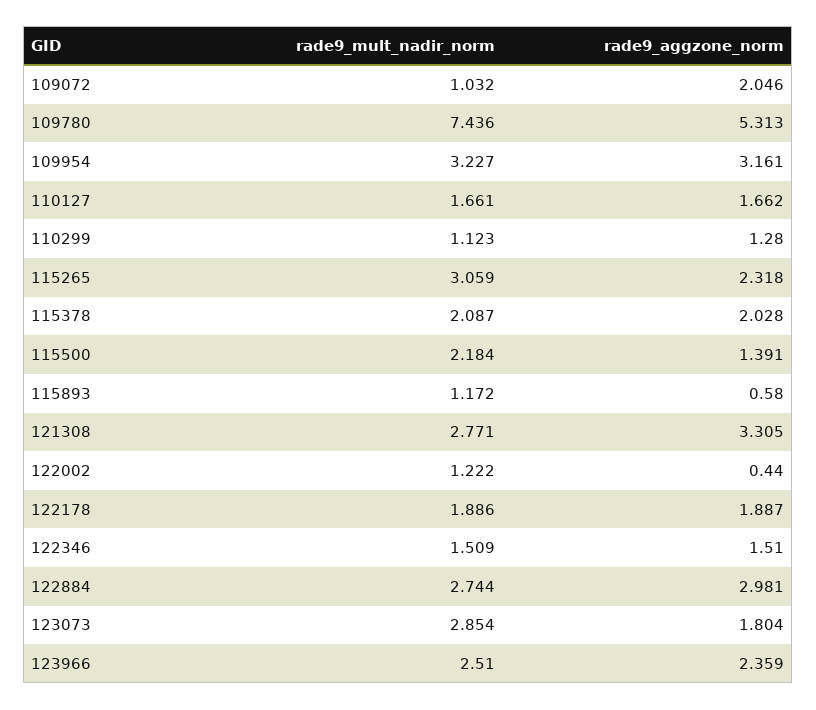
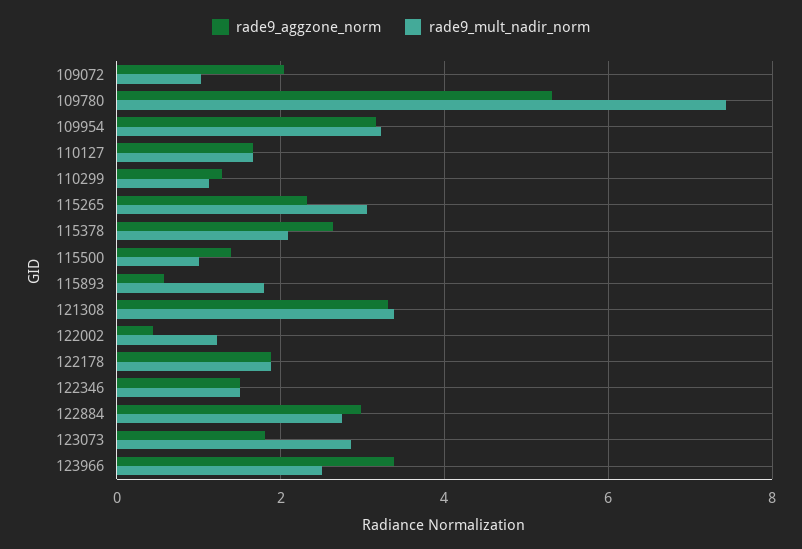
  {
    "rade9_mult_nadir_norm": {
      "109072": 1.032,
      "109780": 7.436,
      "109954": 3.227,
      "110127": 1.661,
      "110299": 1.123,
      "115265": 3.059,
      "115378": 2.087,
-     "115500": 2.184,
+     "115500": 1,
-     "115893": 1.172,
+     "115893": 1.8,
-     "121308": 2.771,
+     "121308": 3.4,
      "122002": 1.222,
      "122178": 1.886,
      "122346": 1.509,
      "122884": 2.744,
      "123073": 2.854,
      "123966": 2.51
    },
    "rade9_aggzone_norm": {
      "109072": 2.046,
      "109780": 5.313,
      "109954": 3.161,
      "110127": 1.662,
      "110299": 1.28,
      "115265": 2.318,
-     "115378": 2.028,
+     "115378": 2.6,
      "115500": 1.391,
      "115893": 0.58,
      "121308": 3.305,
      "122002": 0.44,
      "122178": 1.887,
      "122346": 1.51,
      "122884": 2.981,
      "123073": 1.804,
-     "123966": 2.359
+     "123966": 3.4
    }
  }

